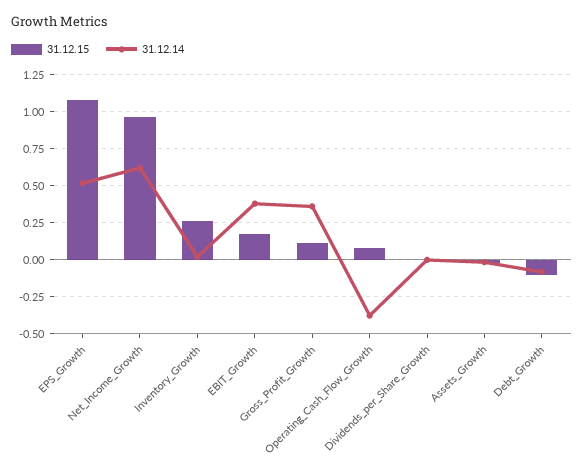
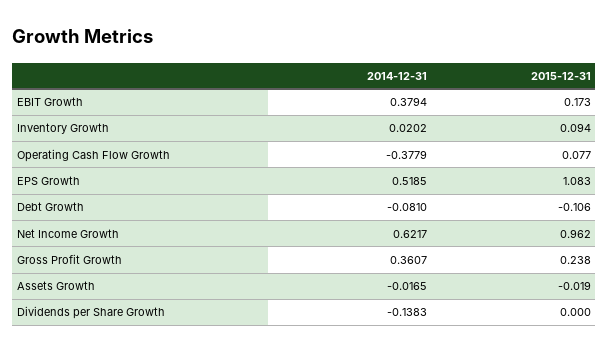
  {
    "31.12.15": {
      "EPS_Growth": 1.083,
      "Net_Income_Growth": 0.962,
-     "Inventory_Growth": 0.25,
+     "Inventory_Growth": 0.094,
      "EBIT_Growth": 0.173,
-     "Gross_Profit_Growth": 0.1,
+     "Gross_Profit_Growth": 0.238,
      "Operating_Cash_Flow_Growth": 0.077,
      "Dividends_per_Share_Growth": 0,
      "Assets_Growth": -0.019,
      "Debt_Growth": -0.106
    },
    "31.12.14": {
      "EPS_Growth": 0.5185,
      "Net_Income_Growth": 0.6217,
      "Inventory_Growth": 0.0202,
      "EBIT_Growth": 0.3794,
      "Gross_Profit_Growth": 0.3607,
      "Operating_Cash_Flow_Growth": -0.3779,
-     "Dividends_per_Share_Growth": 0,
+     "Dividends_per_Share_Growth": -0.1383,
      "Assets_Growth": -0.0165,
      "Debt_Growth": -0.081
    }
  }

